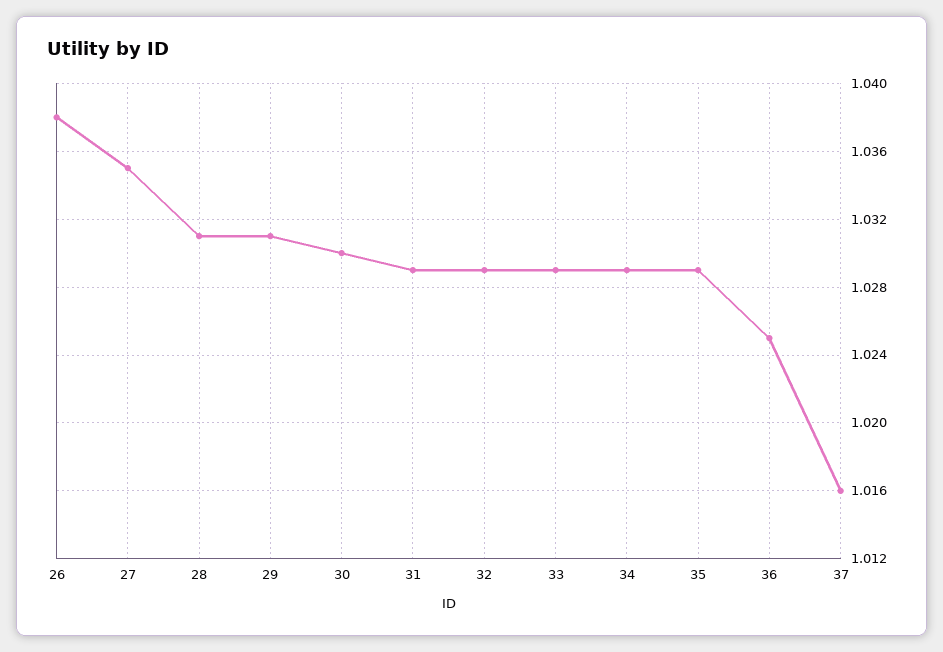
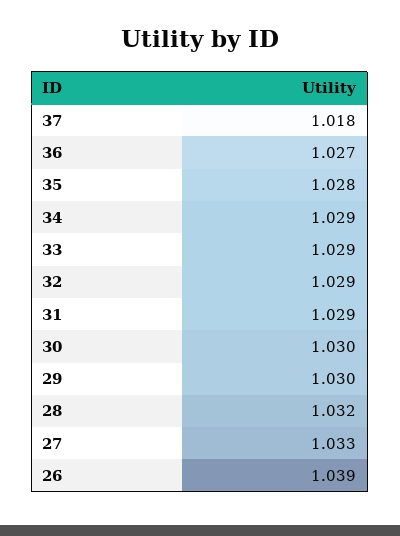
  {
-   "26": 1.038,
+   "26": 1.039,
-   "27": 1.035,
+   "27": 1.033,
-   "28": 1.031,
+   "28": 1.032,
-   "29": 1.031,
+   "29": 1.03,
    "30": 1.03,
    "31": 1.029,
    "32": 1.029,
    "33": 1.029,
    "34": 1.029,
-   "35": 1.029,
+   "35": 1.028,
-   "36": 1.025,
+   "36": 1.027,
-   "37": 1.016
+   "37": 1.018
  }

